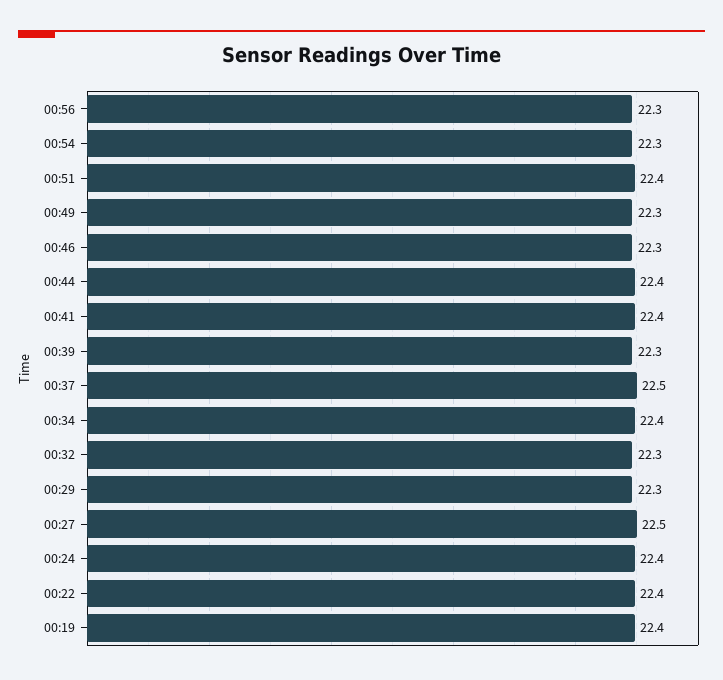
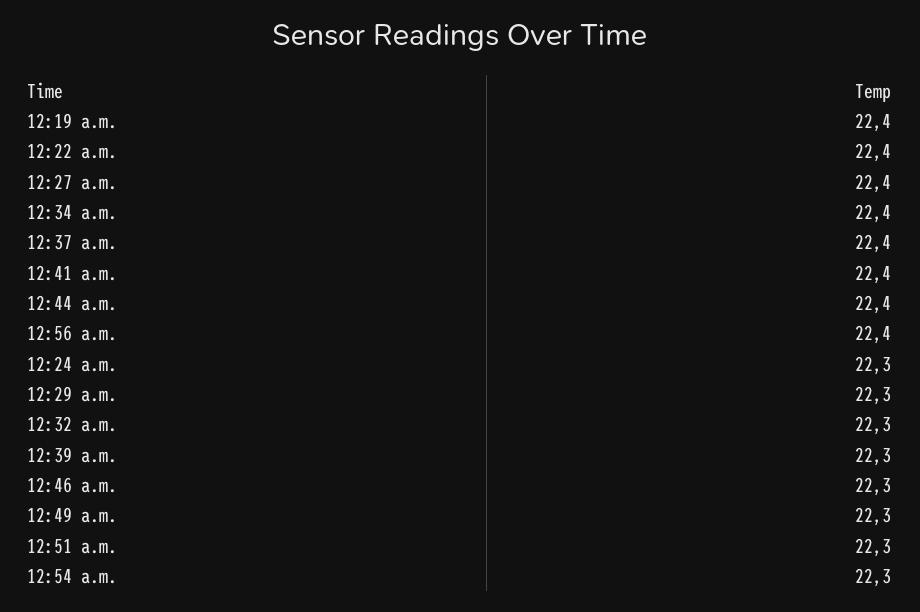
  {
-   "00:56": 22.3,
+   "00:56": 22.4,
    "00:54": 22.3,
-   "00:51": 22.4,
+   "00:51": 22.3,
    "00:49": 22.3,
    "00:46": 22.3,
    "00:44": 22.4,
    "00:41": 22.4,
    "00:39": 22.3,
-   "00:37": 22.5,
+   "00:37": 22.4,
    "00:34": 22.4,
    "00:32": 22.3,
    "00:29": 22.3,
-   "00:27": 22.5,
+   "00:27": 22.4,
-   "00:24": 22.4,
+   "00:24": 22.3,
    "00:22": 22.4,
    "00:19": 22.4
  }

